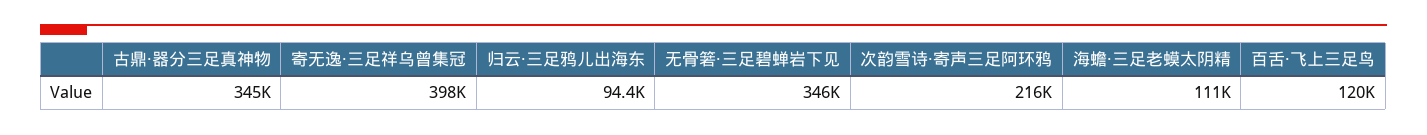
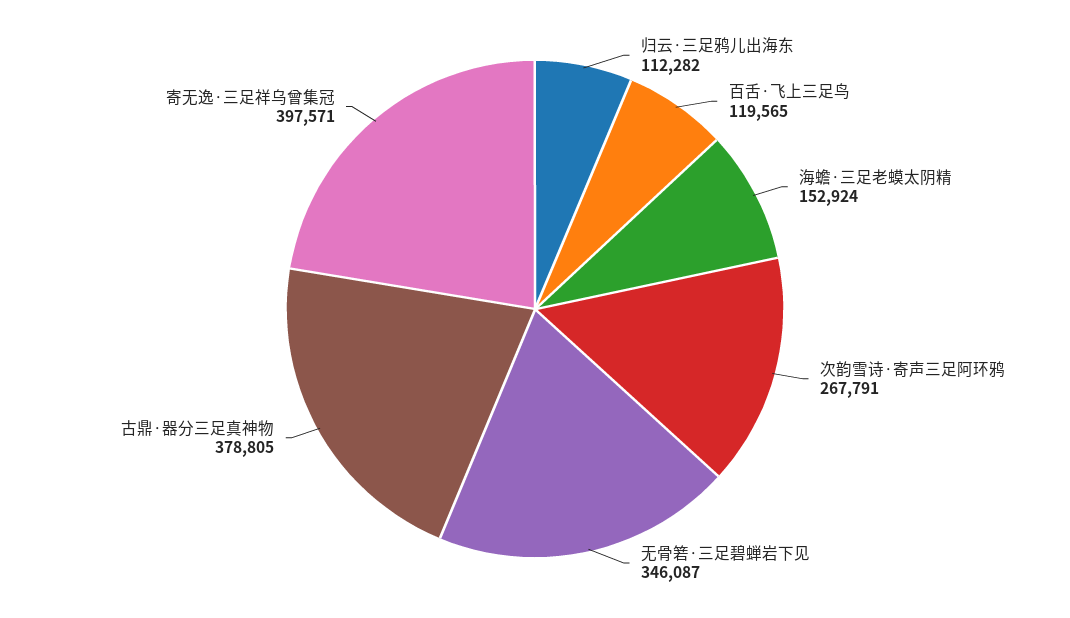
  {
-   "古鼎·器分三足真神物": 345000,
+   "古鼎·器分三足真神物": 378805,
    "寄无逸·三足祥乌曾集冠": 397571,
-   "归云·三足鸦儿出海东": 94400,
+   "归云·三足鸦儿出海东": 112282,
    "无骨箬·三足碧蝉岩下见": 346087,
-   "次韵雪诗·寄声三足阿环鸦": 216000,
+   "次韵雪诗·寄声三足阿环鸦": 267791,
-   "海蟾·三足老蟆太阴精": 111000,
+   "海蟾·三足老蟆太阴精": 152924,
    "百舌·飞上三足鸟": 119565
  }

